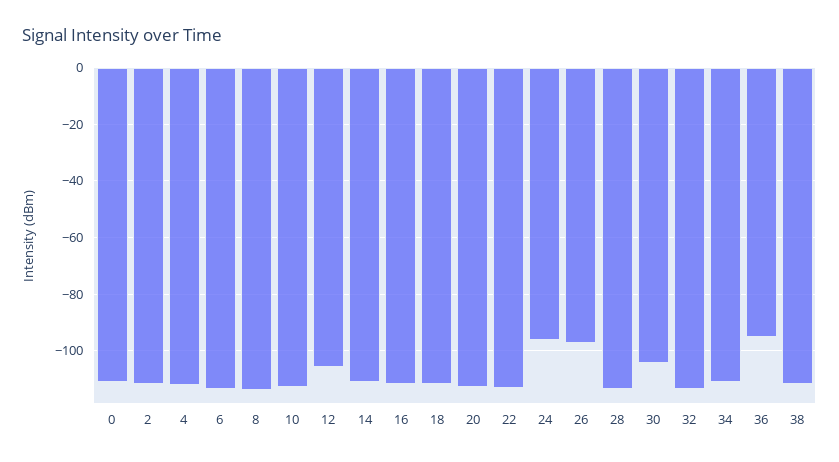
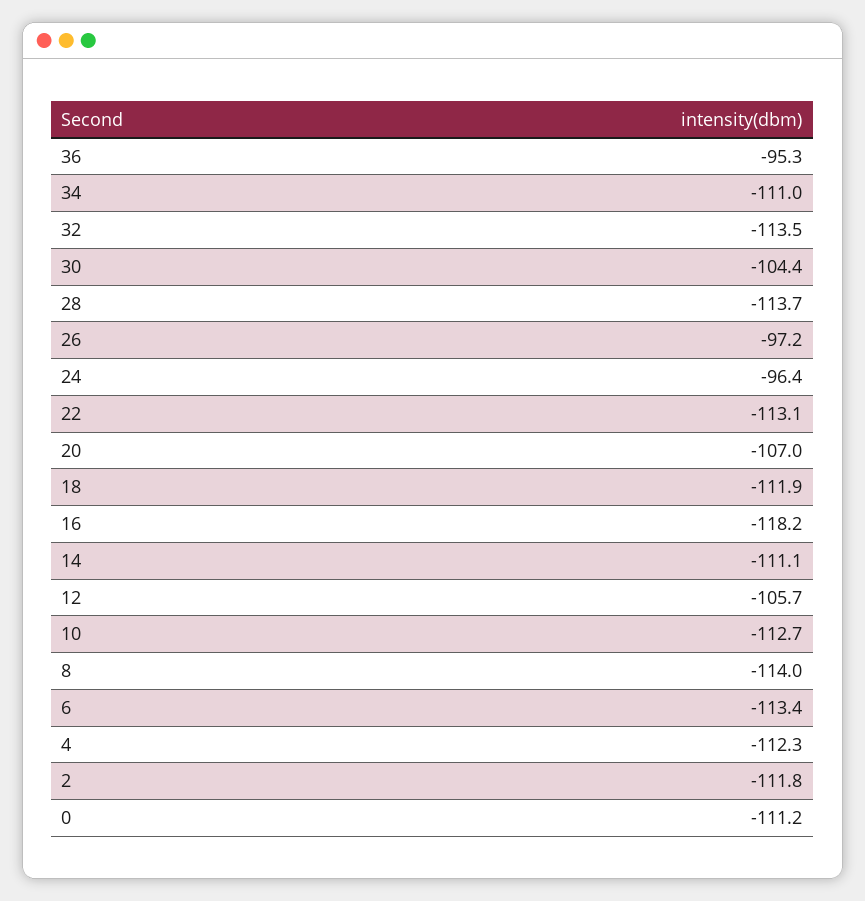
  {
    "0": -111.2,
    "2": -111.8,
    "4": -112.3,
    "6": -113.4,
    "8": -114,
    "10": -112.7,
    "12": -105.7,
    "14": -111.1,
-   "16": -112.5,
+   "16": -118.2,
    "18": -111.9,
-   "20": -112.5,
+   "20": -107,
    "22": -113.1,
    "24": -96.4,
    "26": -97.2,
    "28": -113.7,
    "30": -104.4,
    "32": -113.5,
    "34": -111,
-   "36": -95.3,
+   "36": -95.3
-   "38": -112.5
  }

